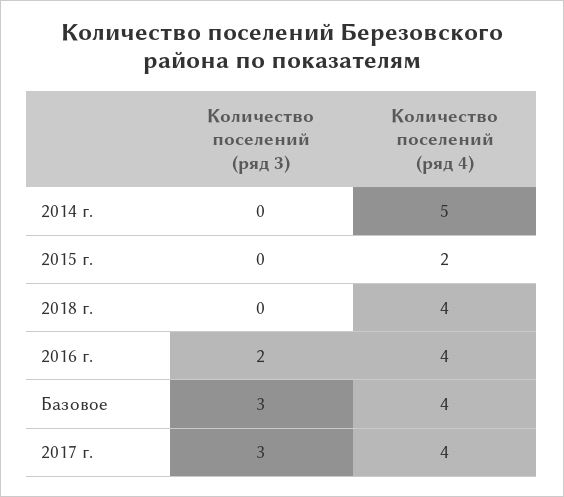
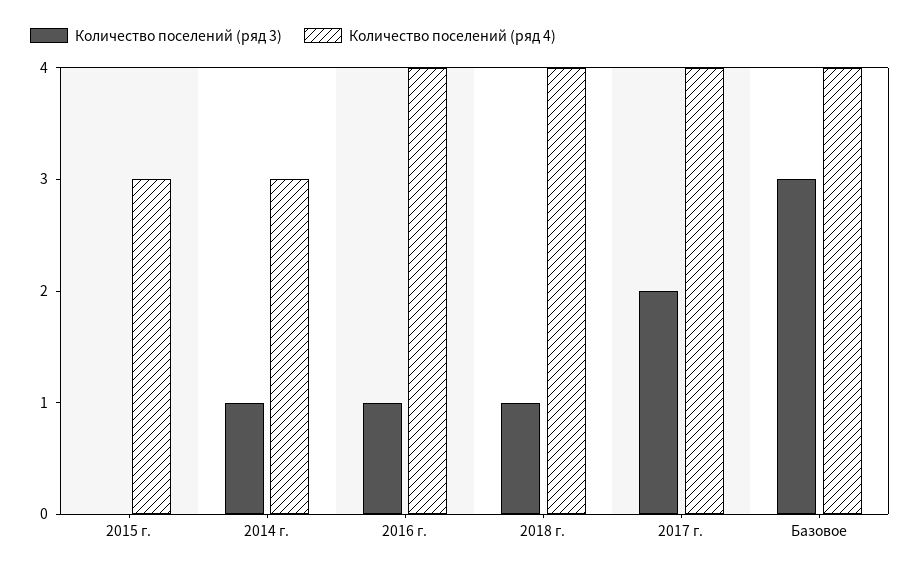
  {
    "Количество поселений (ряд 3)": {
-     "2014 г.": 0,
+     "2014 г.": 1,
      "2015 г.": 0,
-     "2018 г.": 0,
+     "2018 г.": 1,
-     "2016 г.": 2,
+     "2016 г.": 1,
      "Базовое": 3,
-     "2017 г.": 3
+     "2017 г.": 2
    },
    "Количество поселений (ряд 4)": {
-     "2014 г.": 5,
+     "2014 г.": 3,
-     "2015 г.": 2,
+     "2015 г.": 3,
      "2018 г.": 4,
      "2016 г.": 4,
      "Базовое": 4,
      "2017 г.": 4
    }
  }

